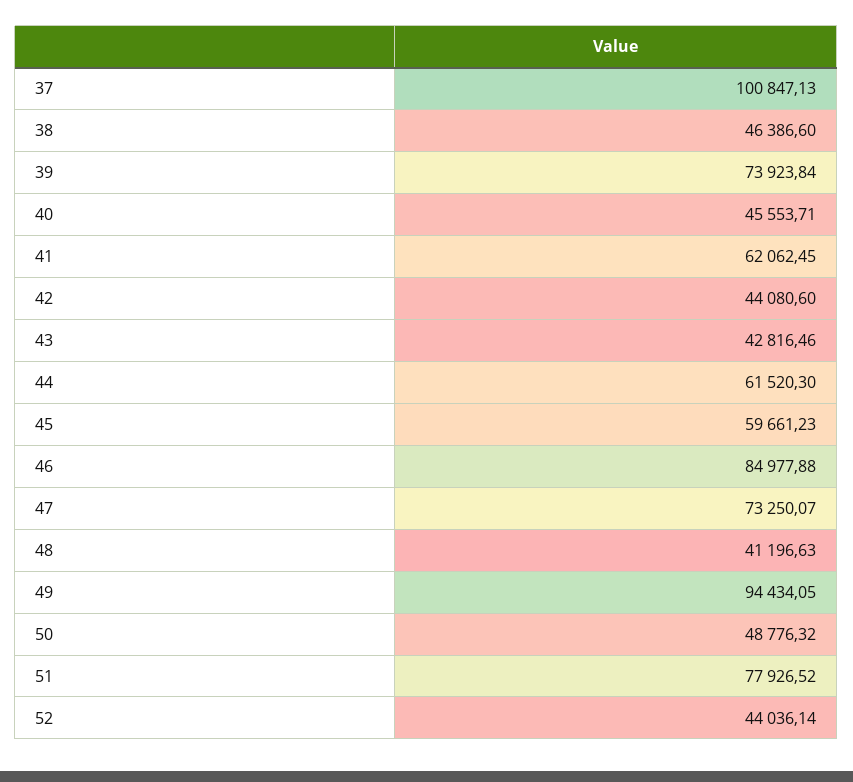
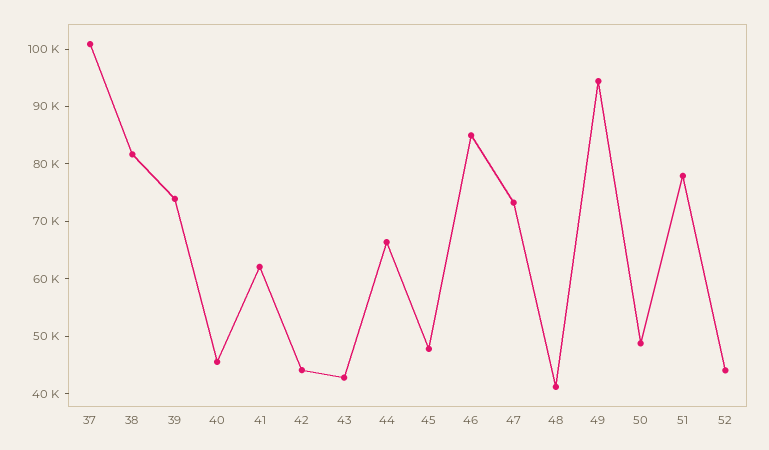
  {
    "37": 100847.13,
-   "38": 46386.6,
+   "38": 82000,
    "39": 73923.84,
    "40": 45553.71,
    "41": 62062.45,
    "42": 44080.6,
    "43": 42816.46,
-   "44": 61520.3,
+   "44": 66000,
-   "45": 59661.23,
+   "45": 48000,
    "46": 84977.88,
    "47": 73250.07,
    "48": 41196.63,
    "49": 94434.05,
    "50": 48776.32,
    "51": 77926.52,
    "52": 44036.14
  }

